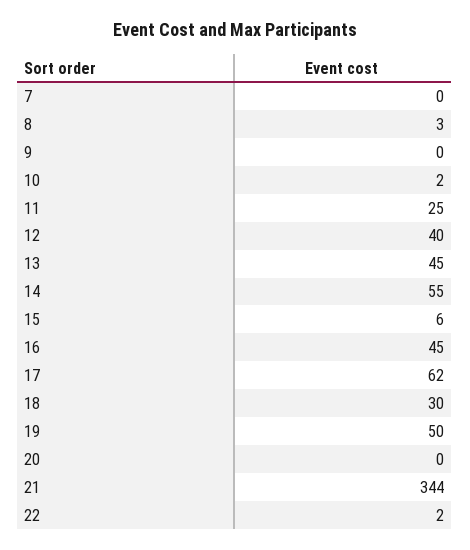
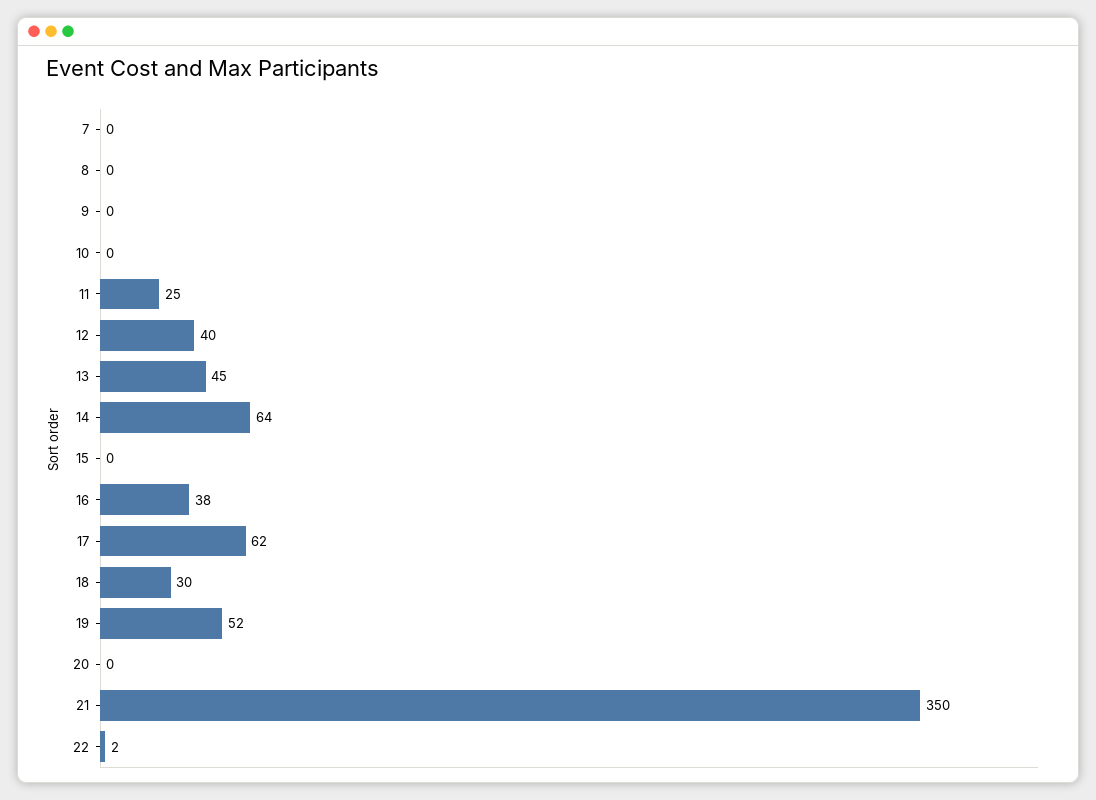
  {
    "7": 0,
-   "8": 3,
+   "8": 0,
    "9": 0,
-   "10": 2,
+   "10": 0,
    "11": 25,
    "12": 40,
    "13": 45,
-   "14": 55,
+   "14": 64,
-   "15": 6,
+   "15": 0,
-   "16": 45,
+   "16": 38,
    "17": 62,
    "18": 30,
-   "19": 50,
+   "19": 52,
    "20": 0,
-   "21": 344,
+   "21": 350,
    "22": 2
  }

